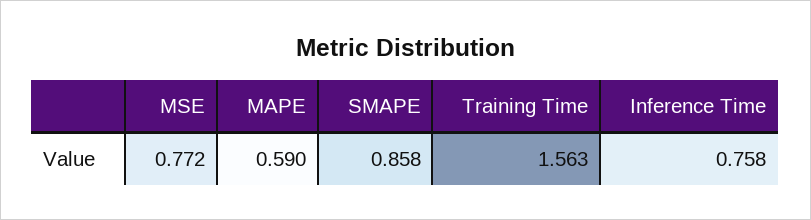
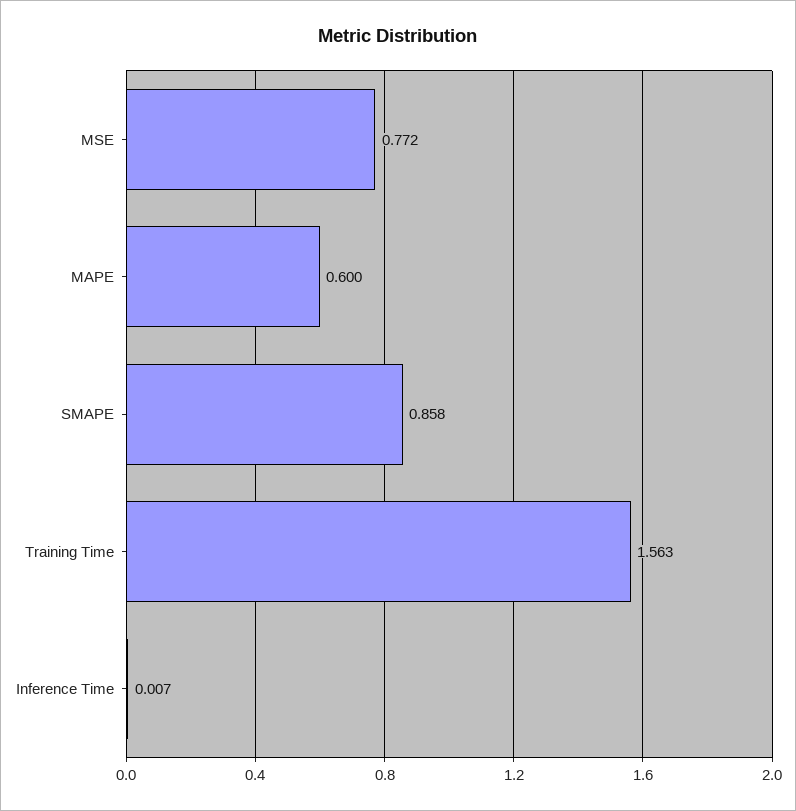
  {
    "MSE": 0.772,
-   "MAPE": 0.59,
+   "MAPE": 0.6,
    "SMAPE": 0.858,
    "Training Time": 1.563,
-   "Inference Time": 0.758
+   "Inference Time": 0.007
  }

